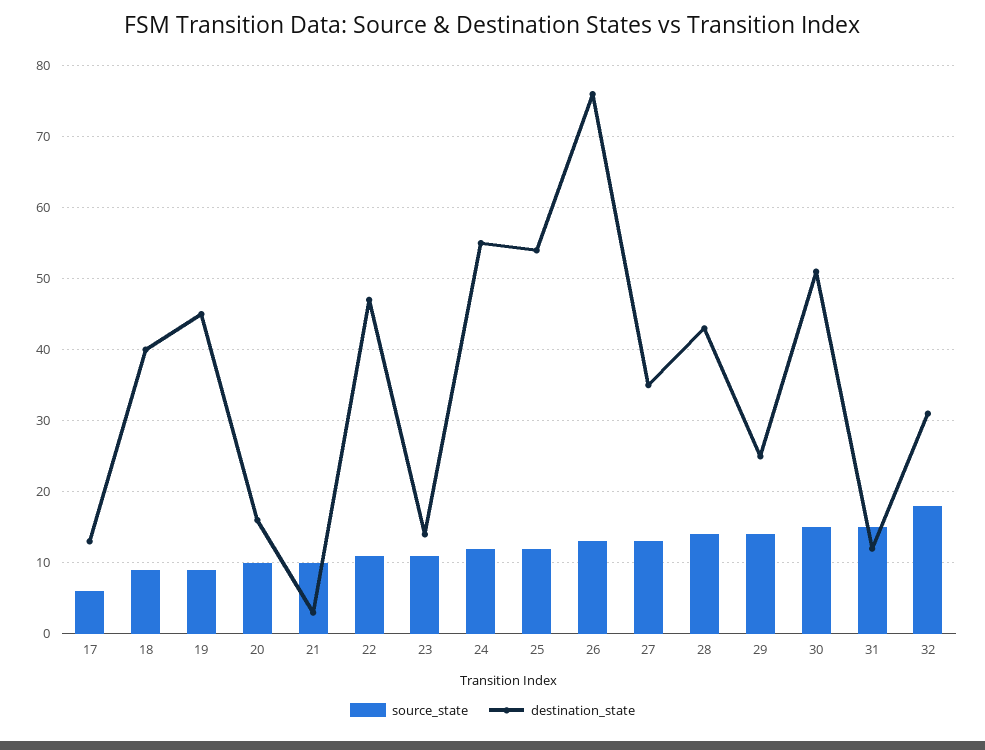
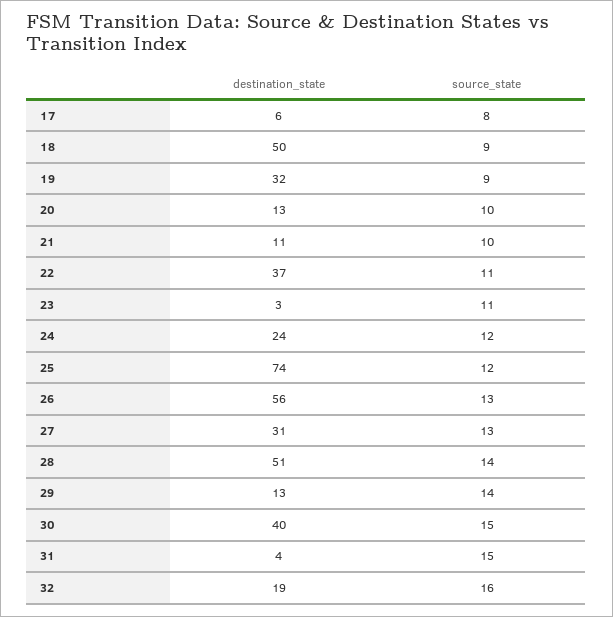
  {
    "source_state": {
-     "17": 6,
+     "17": 8,
      "18": 9,
      "19": 9,
      "20": 10,
      "21": 10,
      "22": 11,
      "23": 11,
      "24": 12,
      "25": 12,
      "26": 13,
      "27": 13,
      "28": 14,
      "29": 14,
      "30": 15,
      "31": 15,
-     "32": 18
+     "32": 16
    },
    "destination_state": {
-     "17": 13,
+     "17": 6,
-     "18": 40,
+     "18": 50,
-     "19": 45,
+     "19": 32,
-     "20": 16,
+     "20": 13,
-     "21": 3,
+     "21": 11,
-     "22": 47,
+     "22": 37,
-     "23": 14,
+     "23": 3,
-     "24": 55,
+     "24": 24,
-     "25": 54,
+     "25": 74,
-     "26": 76,
+     "26": 56,
-     "27": 35,
+     "27": 31,
-     "28": 43,
+     "28": 51,
-     "29": 25,
+     "29": 13,
-     "30": 51,
+     "30": 40,
-     "31": 12,
+     "31": 4,
-     "32": 31
+     "32": 19
    }
  }

